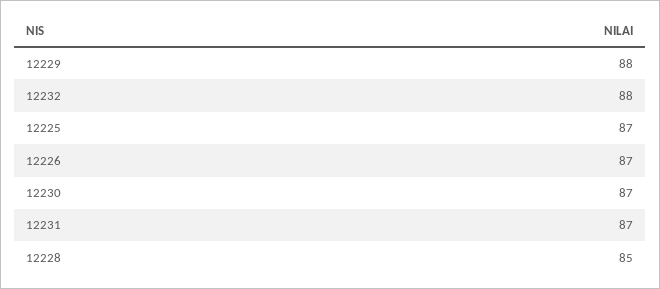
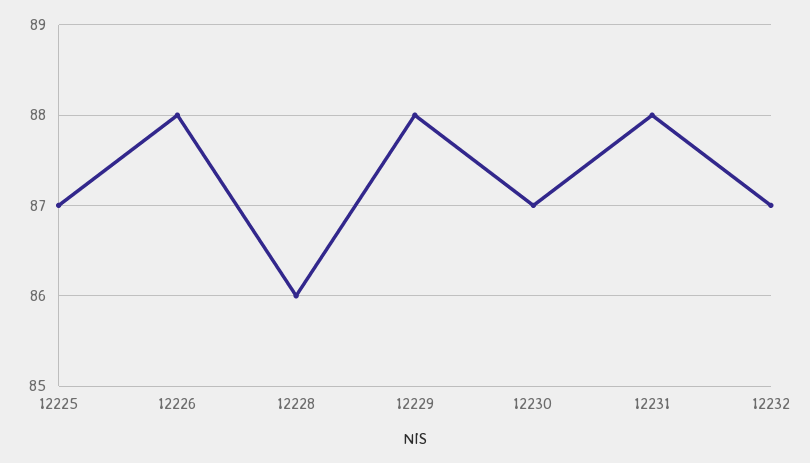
  {
    "12229": 88,
-   "12232": 88,
+   "12232": 87,
    "12225": 87,
-   "12226": 87,
+   "12226": 88,
    "12230": 87,
-   "12231": 87,
+   "12231": 88,
-   "12228": 85
+   "12228": 86
  }

